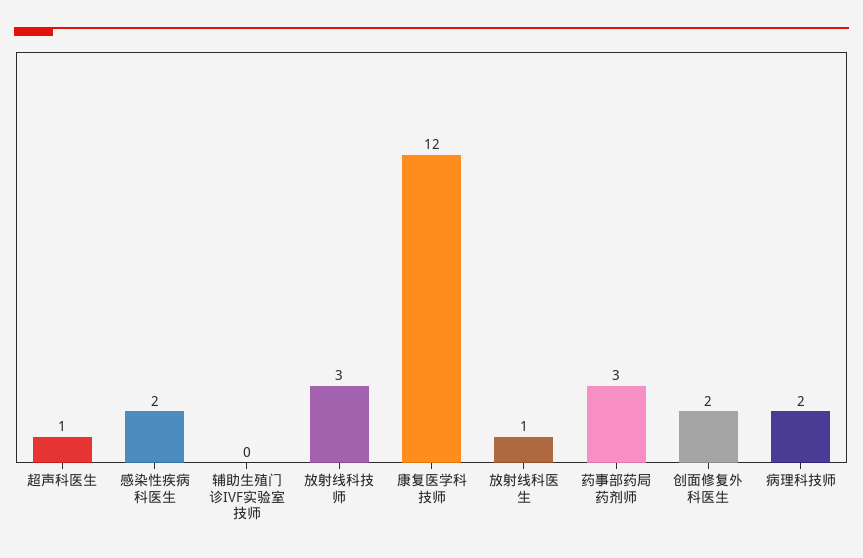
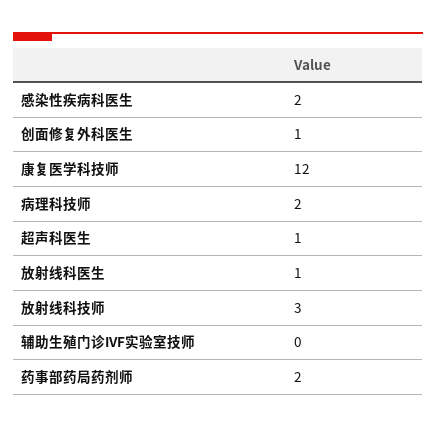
  {
    "超声科医生": 1,
    "感染性疾病科医生": 2,
    "辅助生殖门诊IVF实验室技师": 0,
    "放射线科技师": 3,
    "康复医学科技师": 12,
    "放射线科医生": 1,
-   "药事部药局药剂师": 3,
+   "药事部药局药剂师": 2,
-   "创面修复外科医生": 2,
+   "创面修复外科医生": 1,
    "病理科技师": 2
  }

